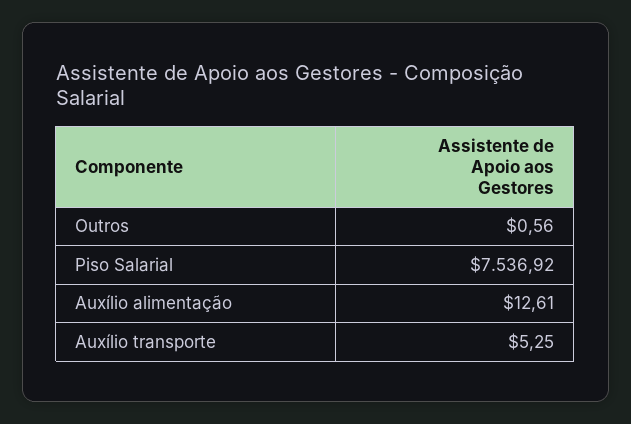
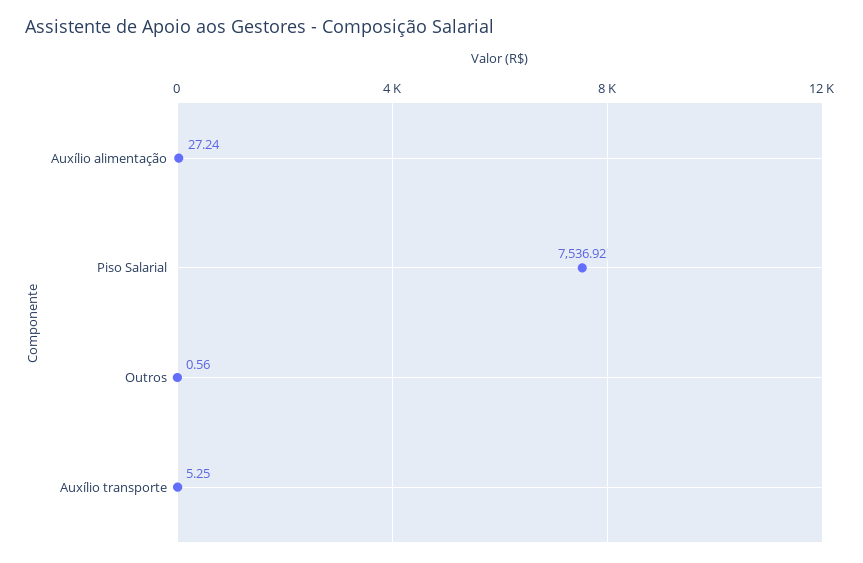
  {
    "Outros": 0.56,
    "Piso Salarial": 7536.92,
-   "Auxílio alimentação": 12.61,
+   "Auxílio alimentação": 27.24,
    "Auxílio transporte": 5.25
  }

